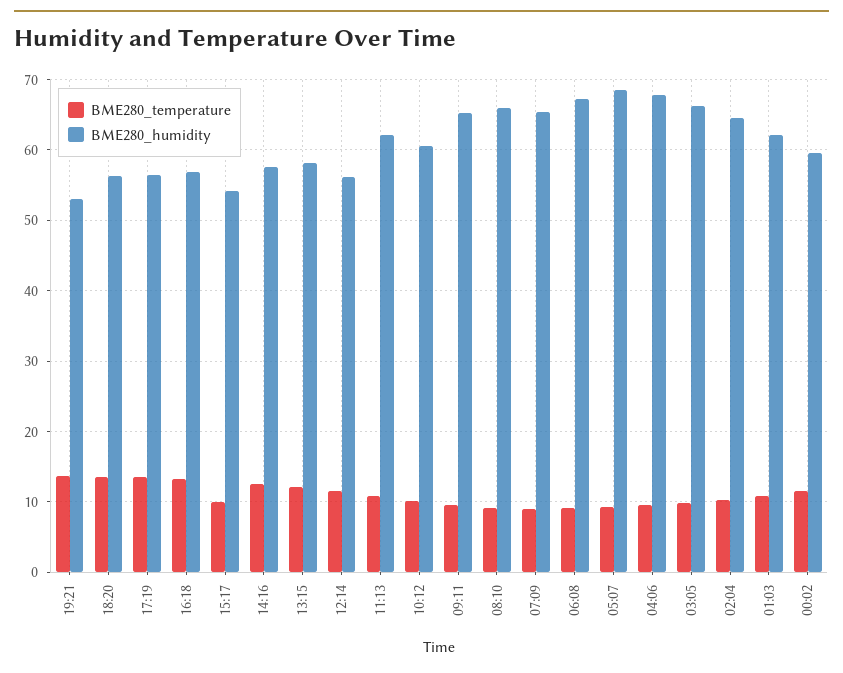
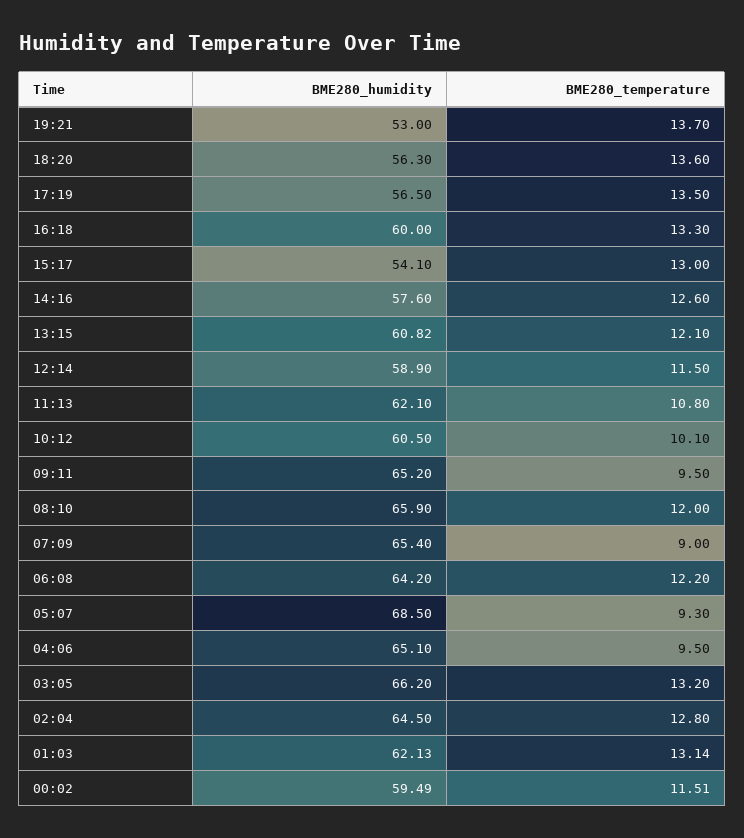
  {
    "BME280_temperature": {
      "19:21": 13.7,
      "18:20": 13.6,
      "17:19": 13.5,
      "16:18": 13.3,
-     "15:17": 10,
+     "15:17": 13,
      "14:16": 12.6,
      "13:15": 12.1,
      "12:14": 11.5,
      "11:13": 10.8,
      "10:12": 10.1,
      "09:11": 9.5,
-     "08:10": 9,
+     "08:10": 12,
      "07:09": 9,
-     "06:08": 9,
+     "06:08": 12.2,
      "05:07": 9.3,
      "04:06": 9.5,
-     "03:05": 10,
+     "03:05": 13.2,
-     "02:04": 10,
+     "02:04": 12.8,
-     "01:03": 11,
+     "01:03": 13.14,
      "00:02": 11.51
    },
    "BME280_humidity": {
      "19:21": 53,
      "18:20": 56.3,
      "17:19": 56.5,
-     "16:18": 57,
+     "16:18": 60,
      "15:17": 54.1,
      "14:16": 57.6,
-     "13:15": 58,
+     "13:15": 60.82,
-     "12:14": 56,
+     "12:14": 58.9,
      "11:13": 62.1,
      "10:12": 60.5,
      "09:11": 65.2,
      "08:10": 65.9,
      "07:09": 65.4,
-     "06:08": 67,
+     "06:08": 64.2,
      "05:07": 68.5,
-     "04:06": 68,
+     "04:06": 65.1,
      "03:05": 66.2,
      "02:04": 64.5,
      "01:03": 62.13,
      "00:02": 59.49
    }
  }

